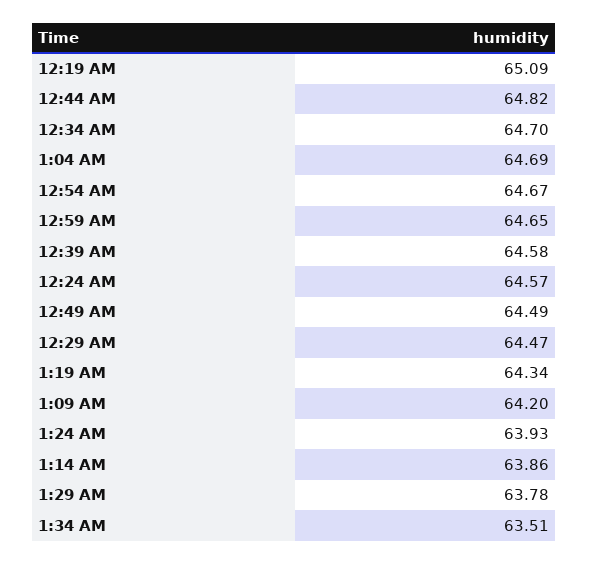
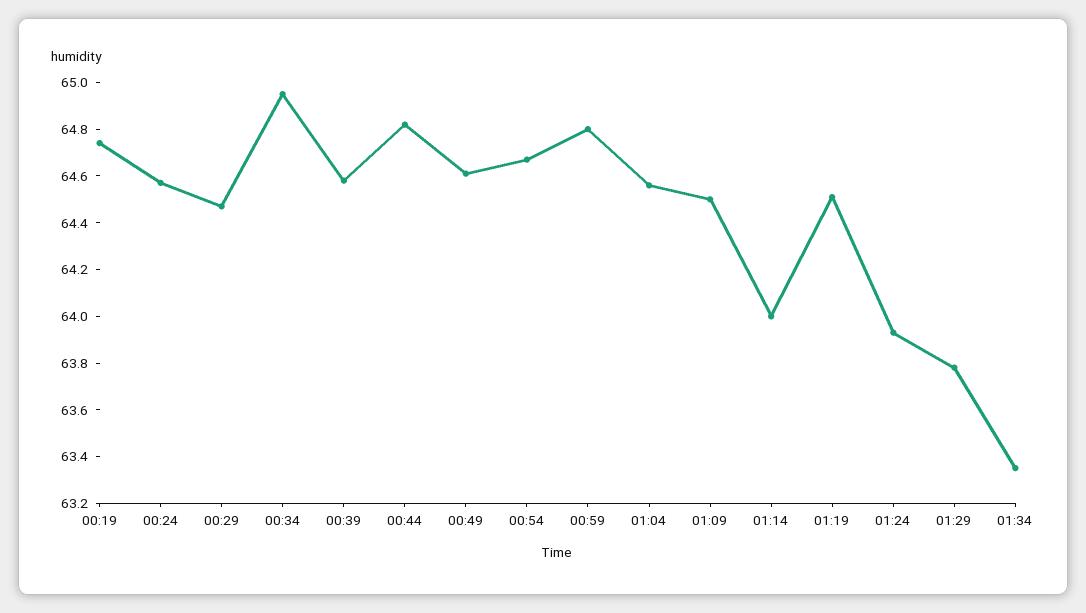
  {
-   "12:19 AM": 65.09,
+   "12:19 AM": 64.75,
    "12:44 AM": 64.82,
-   "12:34 AM": 64.7,
+   "12:34 AM": 64.95,
-   "1:04 AM": 64.69,
+   "1:04 AM": 64.55,
    "12:54 AM": 64.67,
-   "12:59 AM": 64.65,
+   "12:59 AM": 64.8,
    "12:39 AM": 64.58,
    "12:24 AM": 64.57,
-   "12:49 AM": 64.49,
+   "12:49 AM": 64.6,
    "12:29 AM": 64.47,
-   "1:19 AM": 64.34,
+   "1:19 AM": 64.5,
-   "1:09 AM": 64.2,
+   "1:09 AM": 64.5,
    "1:24 AM": 63.93,
-   "1:14 AM": 63.86,
+   "1:14 AM": 64,
    "1:29 AM": 63.78,
-   "1:34 AM": 63.51
+   "1:34 AM": 63.35
  }

